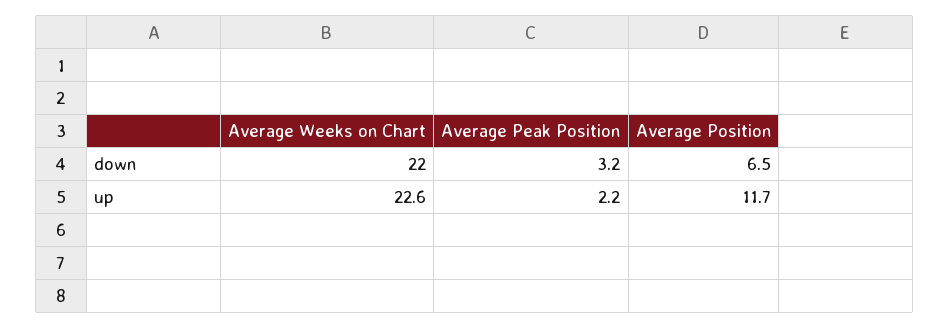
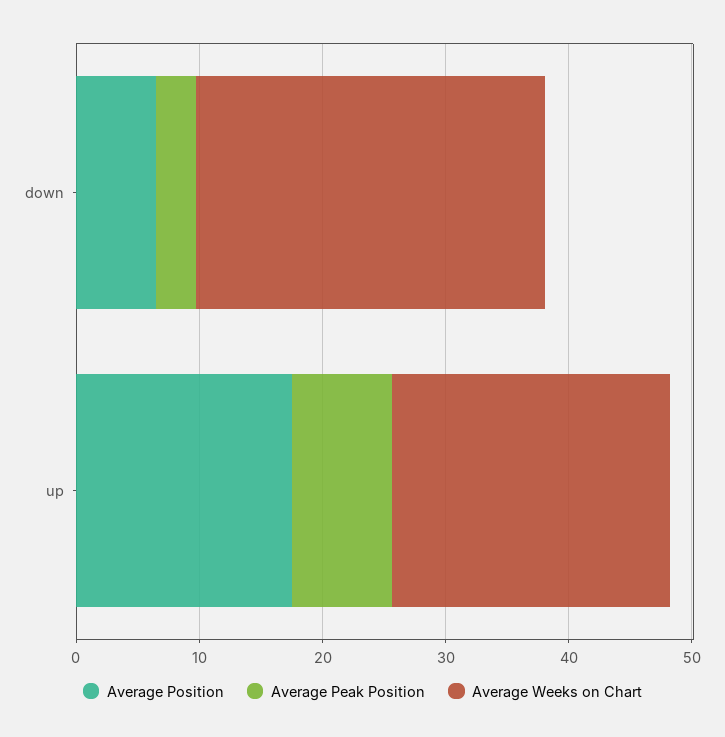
  {
    "Average Weeks on Chart": {
-     "down": 22,
+     "down": 28,
      "up": 22.6
    },
    "Average Peak Position": {
      "down": 3.2,
-     "up": 2.2
+     "up": 8
    },
    "Average Position": {
      "down": 6.5,
-     "up": 11.7
+     "up": 18
    }
  }

